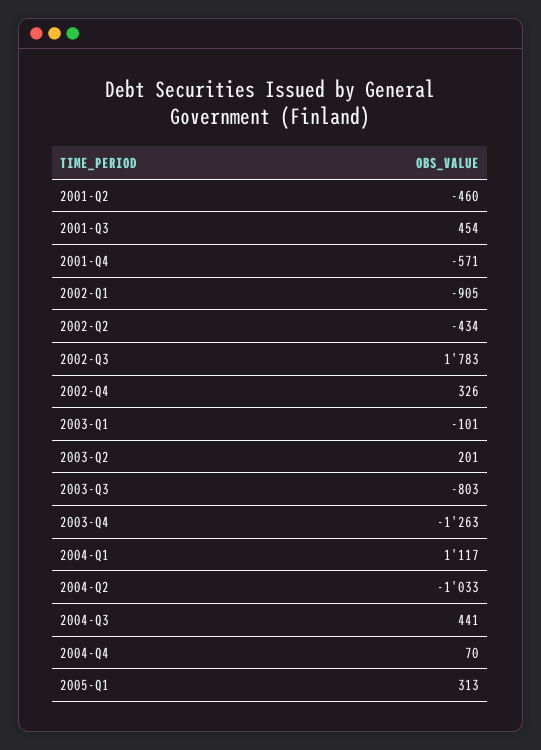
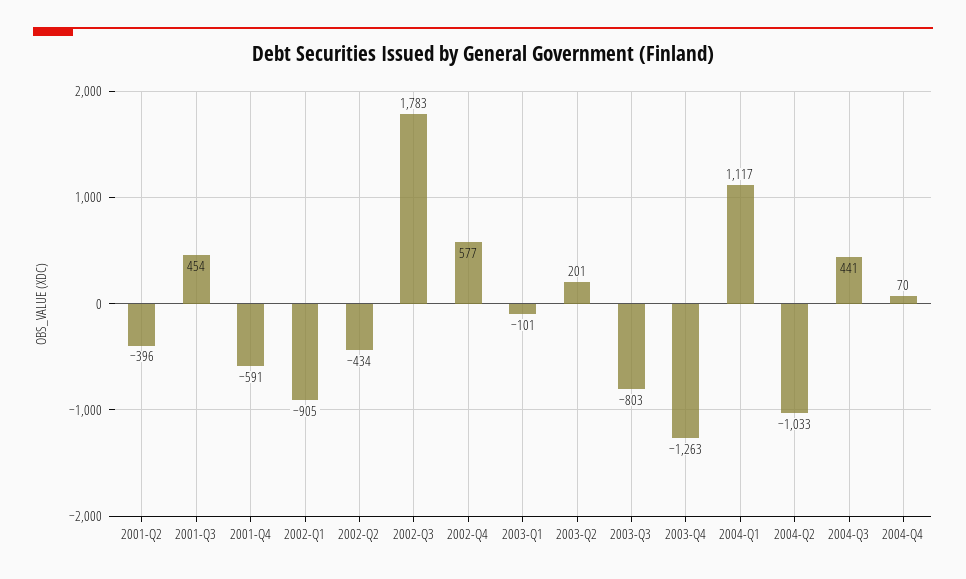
  {
-   "2001-Q2": -460,
+   "2001-Q2": -396,
    "2001-Q3": 454,
-   "2001-Q4": -571,
+   "2001-Q4": -591,
    "2002-Q1": -905,
    "2002-Q2": -434,
    "2002-Q3": 1783,
-   "2002-Q4": 326,
+   "2002-Q4": 577,
    "2003-Q1": -101,
    "2003-Q2": 201,
    "2003-Q3": -803,
    "2003-Q4": -1263,
    "2004-Q1": 1117,
    "2004-Q2": -1033,
    "2004-Q3": 441,
-   "2004-Q4": 70,
+   "2004-Q4": 70
-   "2005-Q1": 313
  }

